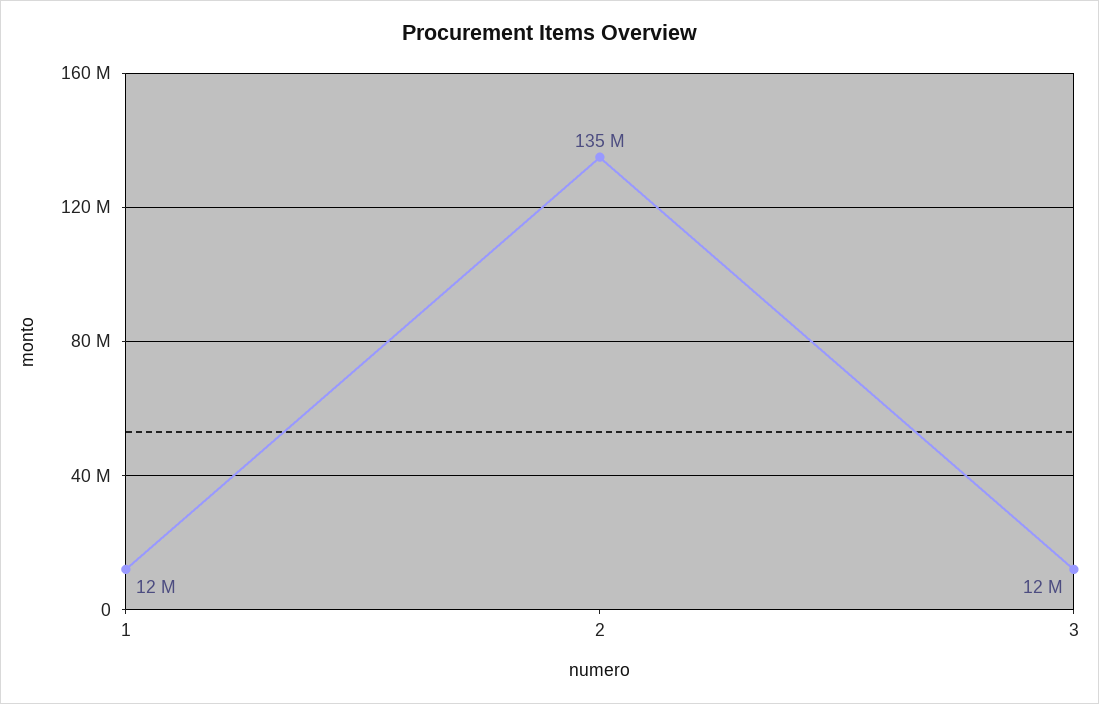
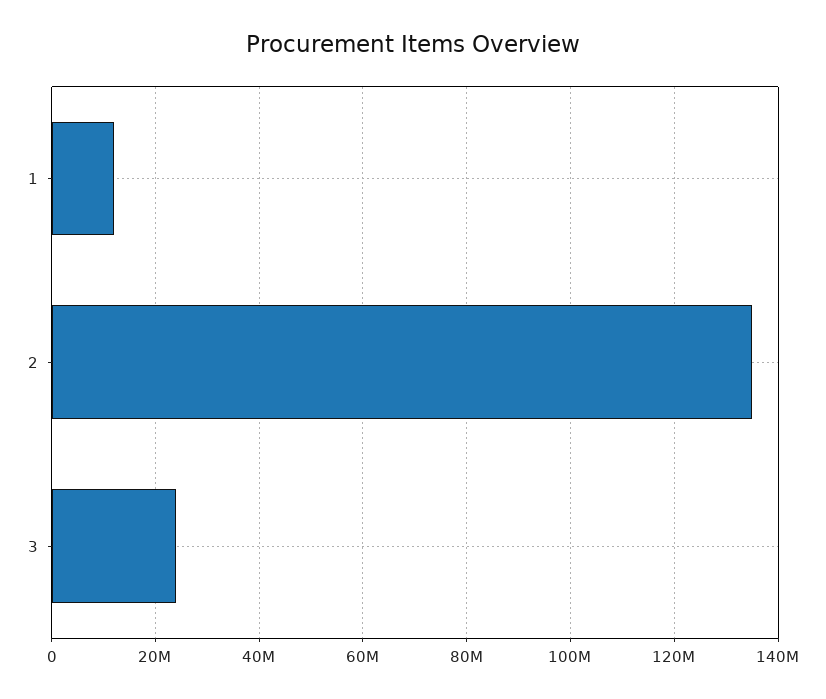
  {
    "1": 12000000,
    "2": 135000000,
-   "3": 12000000
+   "3": 24000000
  }

